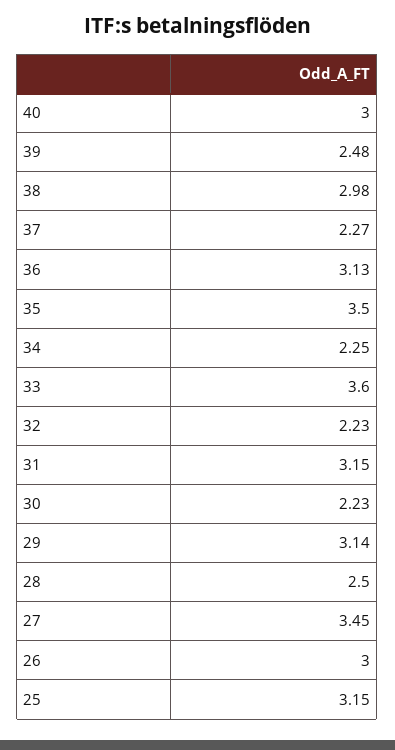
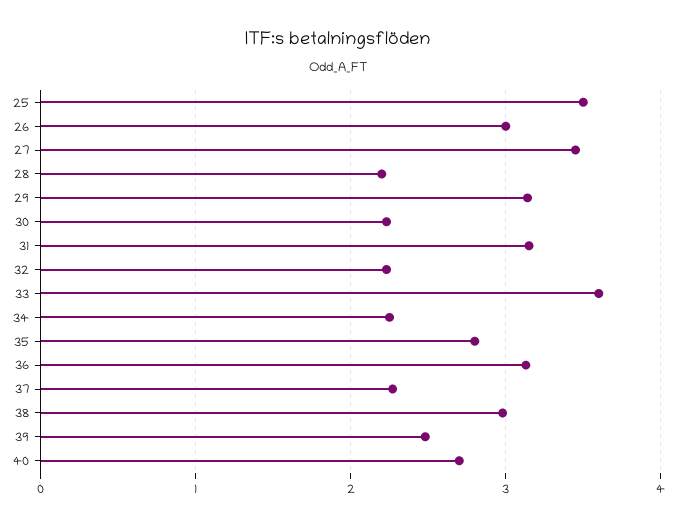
  {
-   "40": 3,
+   "40": 2.7,
    "39": 2.48,
    "38": 2.98,
    "37": 2.27,
    "36": 3.13,
-   "35": 3.5,
+   "35": 2.8,
    "34": 2.25,
    "33": 3.6,
    "32": 2.23,
    "31": 3.15,
    "30": 2.23,
    "29": 3.14,
-   "28": 2.5,
+   "28": 2.2,
    "27": 3.45,
    "26": 3,
-   "25": 3.15
+   "25": 3.5
  }

